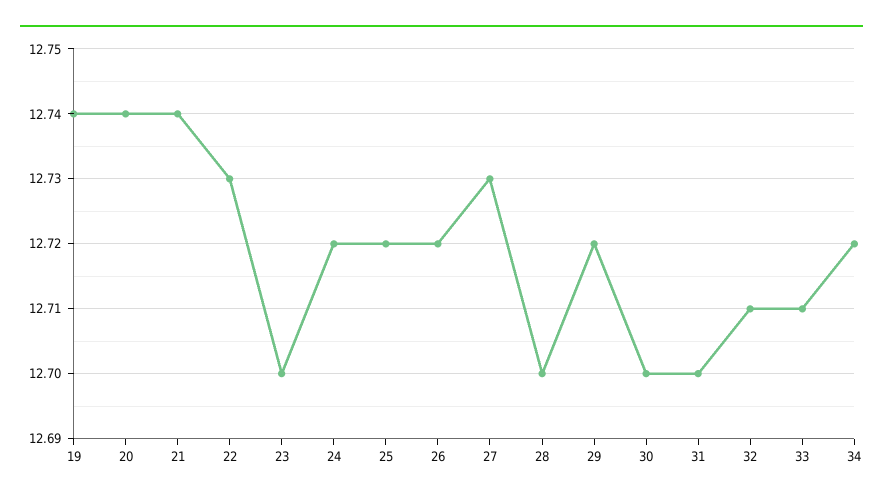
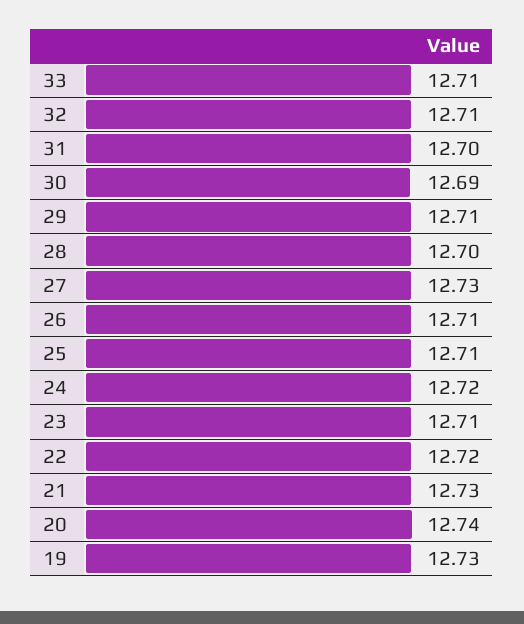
  {
-   "19": 12.74,
+   "19": 12.73,
    "20": 12.74,
-   "21": 12.74,
+   "21": 12.73,
-   "22": 12.73,
+   "22": 12.72,
-   "23": 12.7,
+   "23": 12.71,
    "24": 12.72,
-   "25": 12.72,
+   "25": 12.71,
-   "26": 12.72,
+   "26": 12.71,
    "27": 12.73,
    "28": 12.7,
-   "29": 12.72,
+   "29": 12.71,
-   "30": 12.7,
+   "30": 12.69,
    "31": 12.7,
    "32": 12.71,
-   "33": 12.71,
+   "33": 12.71
-   "34": 12.72
  }

